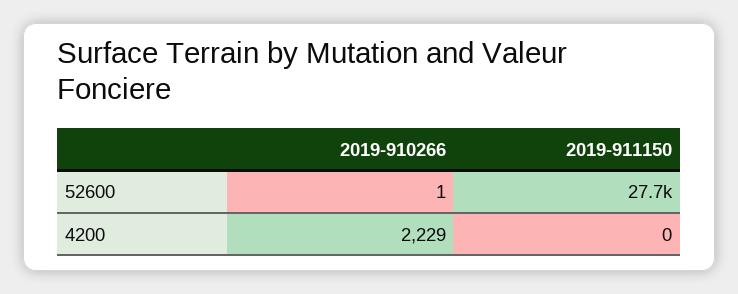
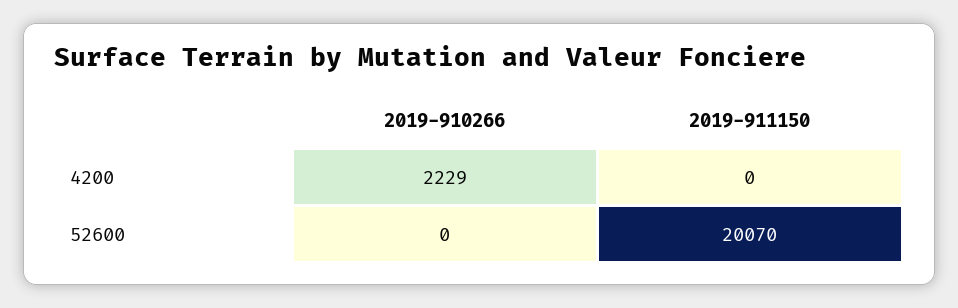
  {
    "2019-910266": {
-     "52600": 1,
+     "52600": 0,
      "4200": 2229
    },
    "2019-911150": {
-     "52600": 27700,
+     "52600": 20070,
      "4200": 0
    }
  }

